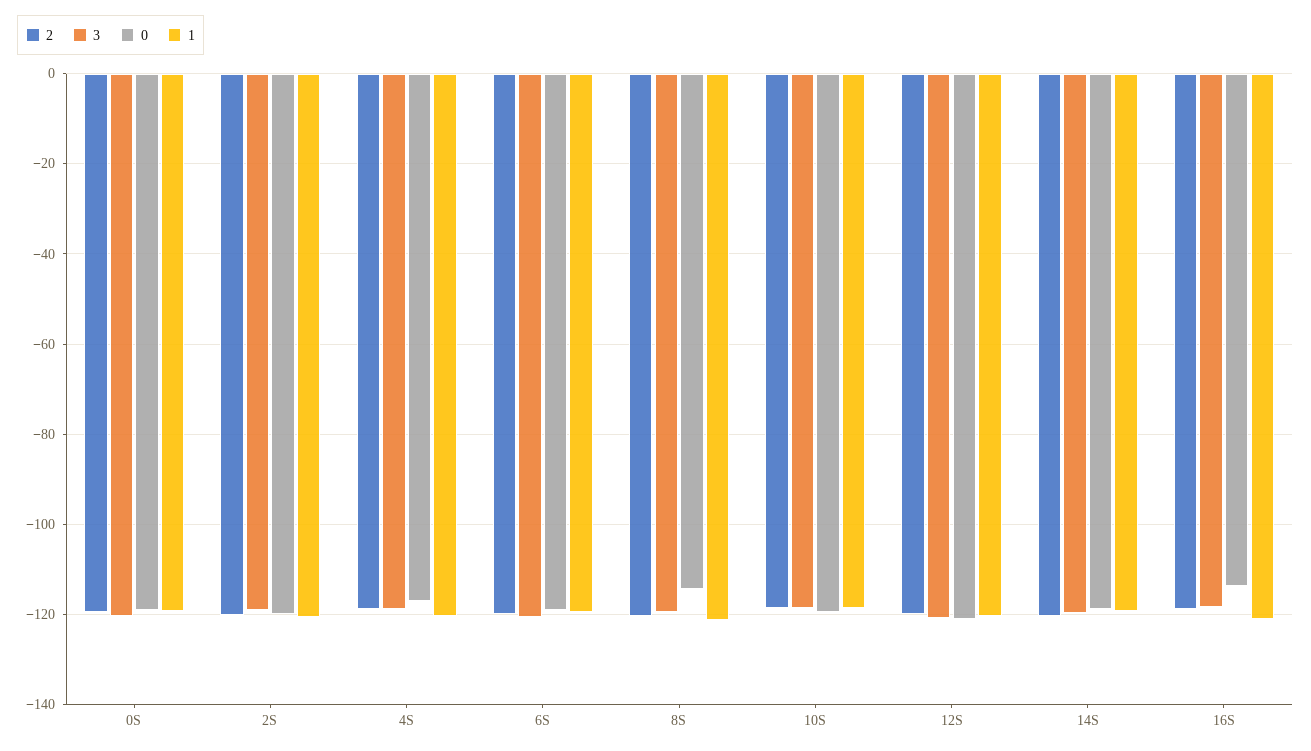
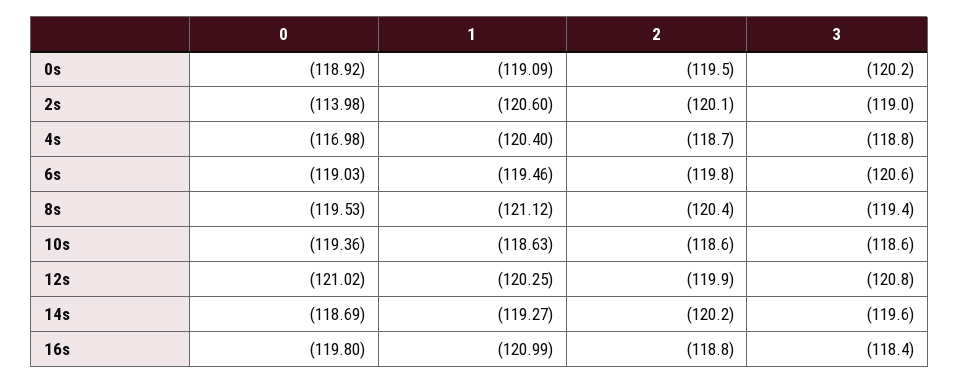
  {
    "2": {
      "0S": -119.5,
      "2S": -120.1,
      "4S": -118.7,
      "6S": -119.8,
      "8S": -120.4,
      "10S": -118.6,
      "12S": -119.9,
      "14S": -120.2,
      "16S": -118.8
    },
    "3": {
      "0S": -120.2,
      "2S": -119,
      "4S": -118.8,
      "6S": -120.6,
      "8S": -119.4,
      "10S": -118.6,
      "12S": -120.8,
      "14S": -119.6,
      "16S": -118.4
    },
    "0": {
      "0S": -118.92,
-     "2S": -120,
+     "2S": -113.98,
      "4S": -116.98,
      "6S": -119.03,
-     "8S": -114,
+     "8S": -119.53,
      "10S": -119.36,
      "12S": -121.02,
      "14S": -118.69,
-     "16S": -114
+     "16S": -119.8
    },
    "1": {
      "0S": -119.09,
      "2S": -120.6,
      "4S": -120.4,
      "6S": -119.46,
      "8S": -121.12,
      "10S": -118.63,
      "12S": -120.25,
      "14S": -119.27,
      "16S": -120.99
    }
  }

